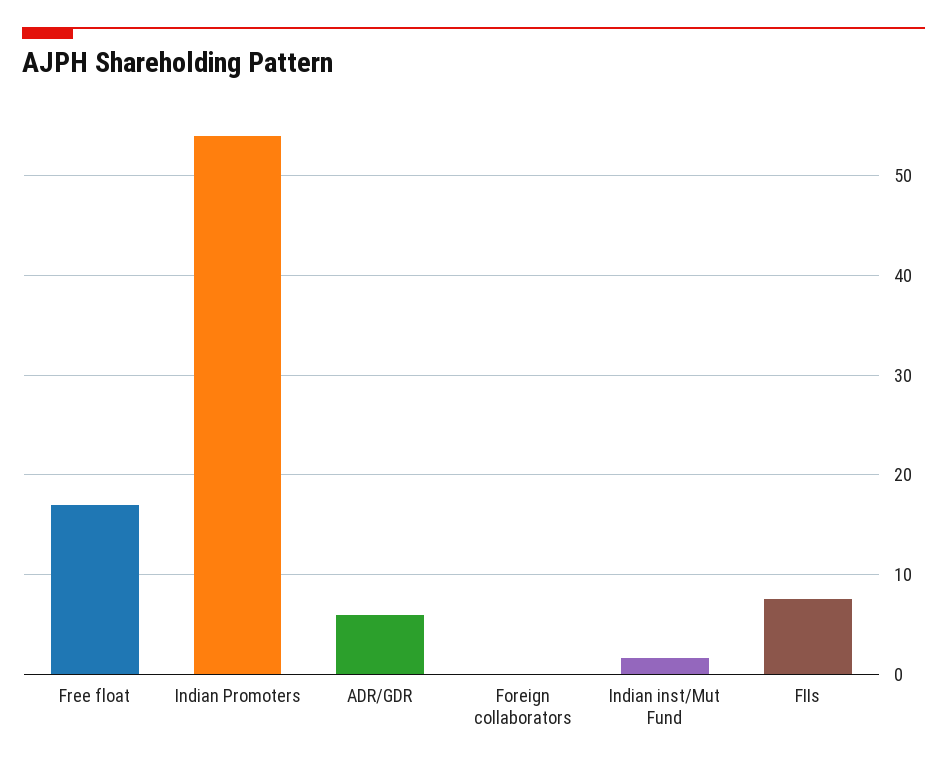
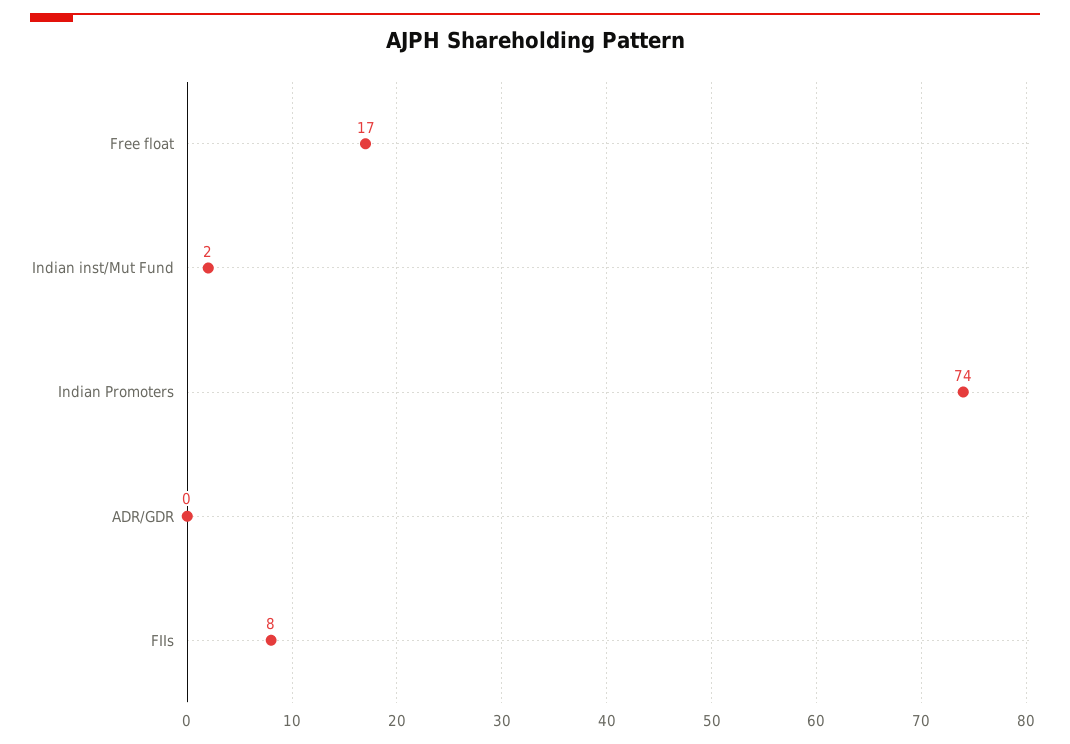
  {
    "Free float": 17,
-   "Indian Promoters": 54,
+   "Indian Promoters": 74,
-   "ADR/GDR": 6,
+   "ADR/GDR": 0,
-   "Foreign collaborators": 0,
    "Indian inst/Mut Fund": 2,
    "FIIs": 8
  }

